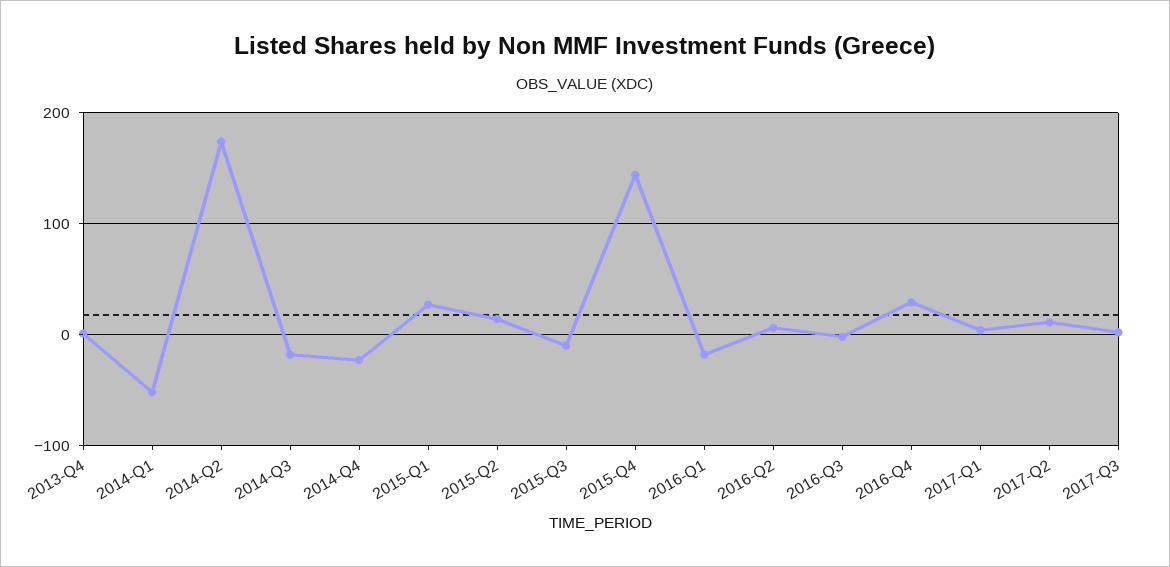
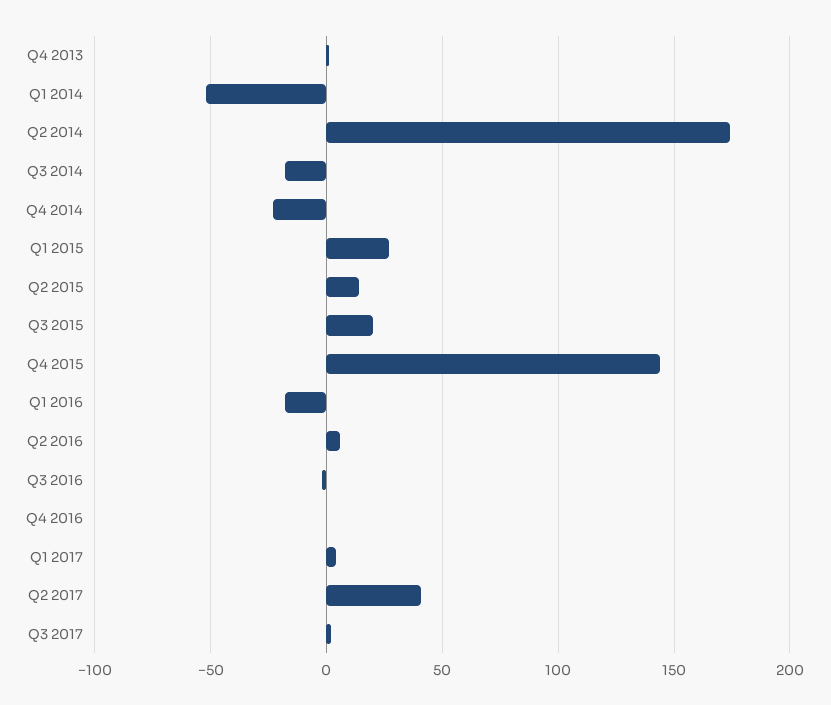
  {
    "2013-Q4": 0,
    "2014-Q1": -50,
    "2014-Q2": 175,
    "2014-Q3": -20,
    "2014-Q4": -25,
    "2015-Q1": 25,
    "2015-Q2": 15,
-   "2015-Q3": -10,
+   "2015-Q3": 20,
    "2015-Q4": 145,
    "2016-Q1": -20,
    "2016-Q2": 5,
    "2016-Q3": 0,
-   "2016-Q4": 30,
+   "2016-Q4": 0,
    "2017-Q1": 5,
-   "2017-Q2": 10,
+   "2017-Q2": 40,
    "2017-Q3": 0
  }

